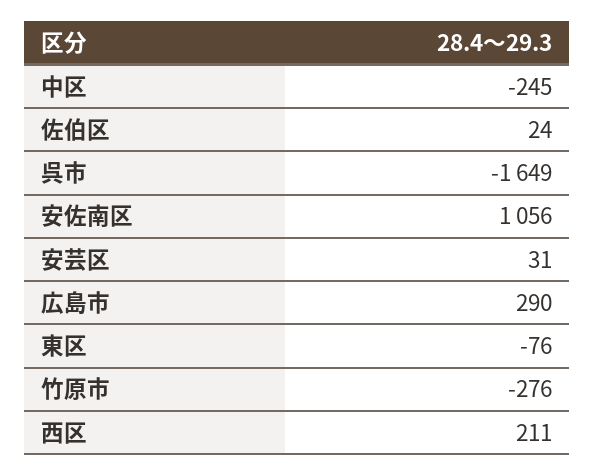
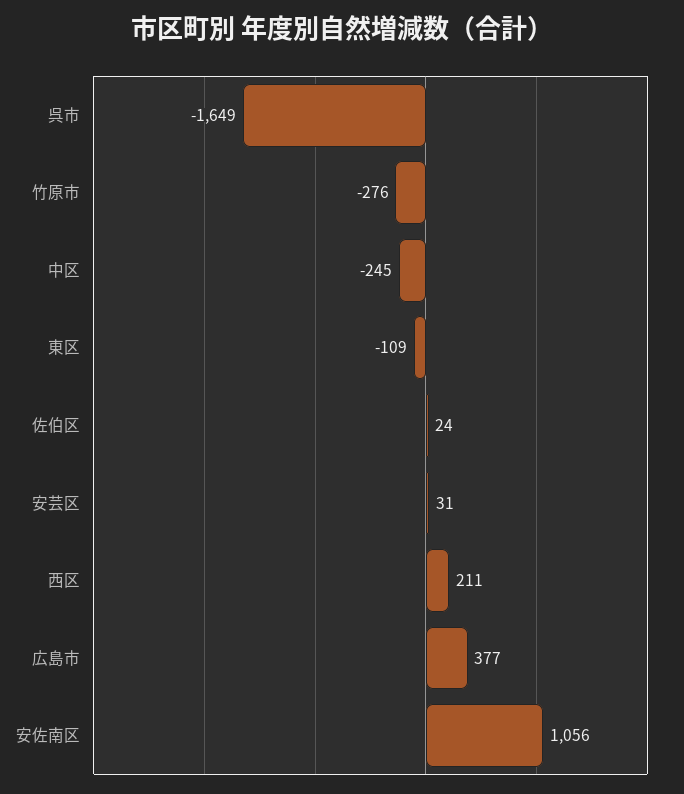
  {
    "中区": -245,
    "佐伯区": 24,
    "呉市": -1649,
    "安佐南区": 1056,
    "安芸区": 31,
-   "広島市": 290,
+   "広島市": 377,
-   "東区": -76,
+   "東区": -109,
    "竹原市": -276,
    "西区": 211
  }

